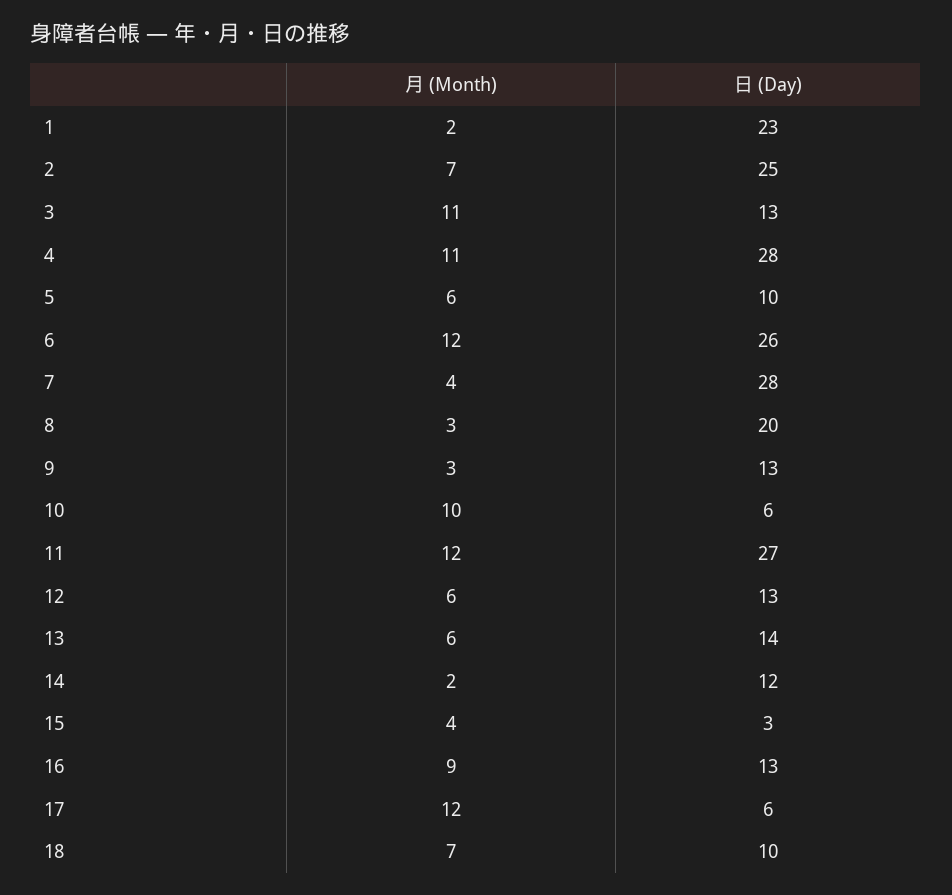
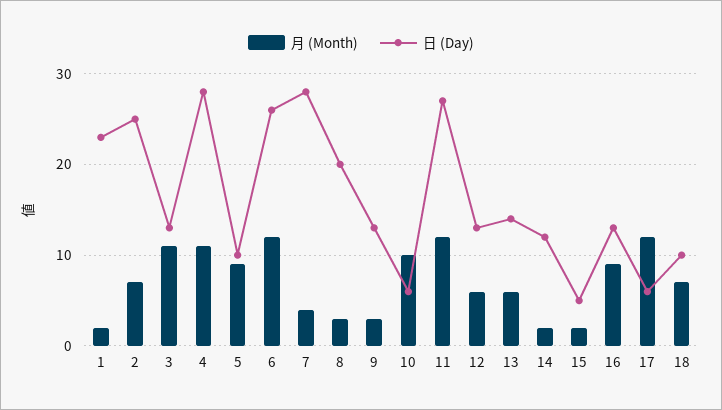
  {
    "月 (Month)": {
      "1": 2,
      "2": 7,
      "3": 11,
      "4": 11,
-     "5": 6,
+     "5": 9,
      "6": 12,
      "7": 4,
      "8": 3,
      "9": 3,
      "10": 10,
      "11": 12,
      "12": 6,
      "13": 6,
      "14": 2,
-     "15": 4,
+     "15": 2,
      "16": 9,
      "17": 12,
      "18": 7
    },
    "日 (Day)": {
      "1": 23,
      "2": 25,
      "3": 13,
      "4": 28,
      "5": 10,
      "6": 26,
      "7": 28,
      "8": 20,
      "9": 13,
      "10": 6,
      "11": 27,
      "12": 13,
      "13": 14,
      "14": 12,
-     "15": 3,
+     "15": 5,
      "16": 13,
      "17": 6,
      "18": 10
    }
  }

